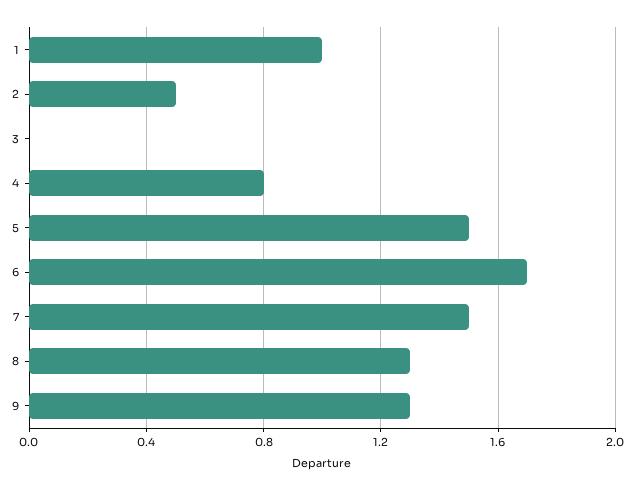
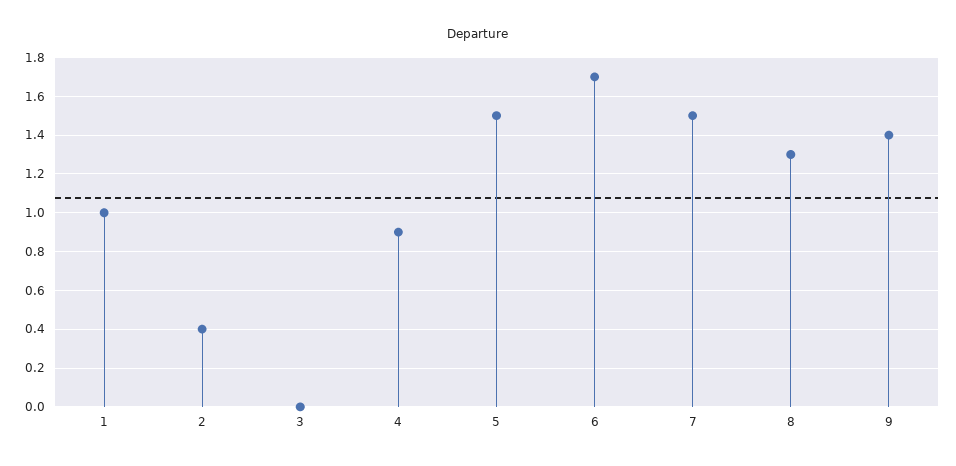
  {
    "1": 1,
-   "2": 0.5,
+   "2": 0.4,
    "3": 0,
-   "4": 0.8,
+   "4": 0.9,
    "5": 1.5,
    "6": 1.7,
    "7": 1.5,
    "8": 1.3,
-   "9": 1.3
+   "9": 1.4
  }

